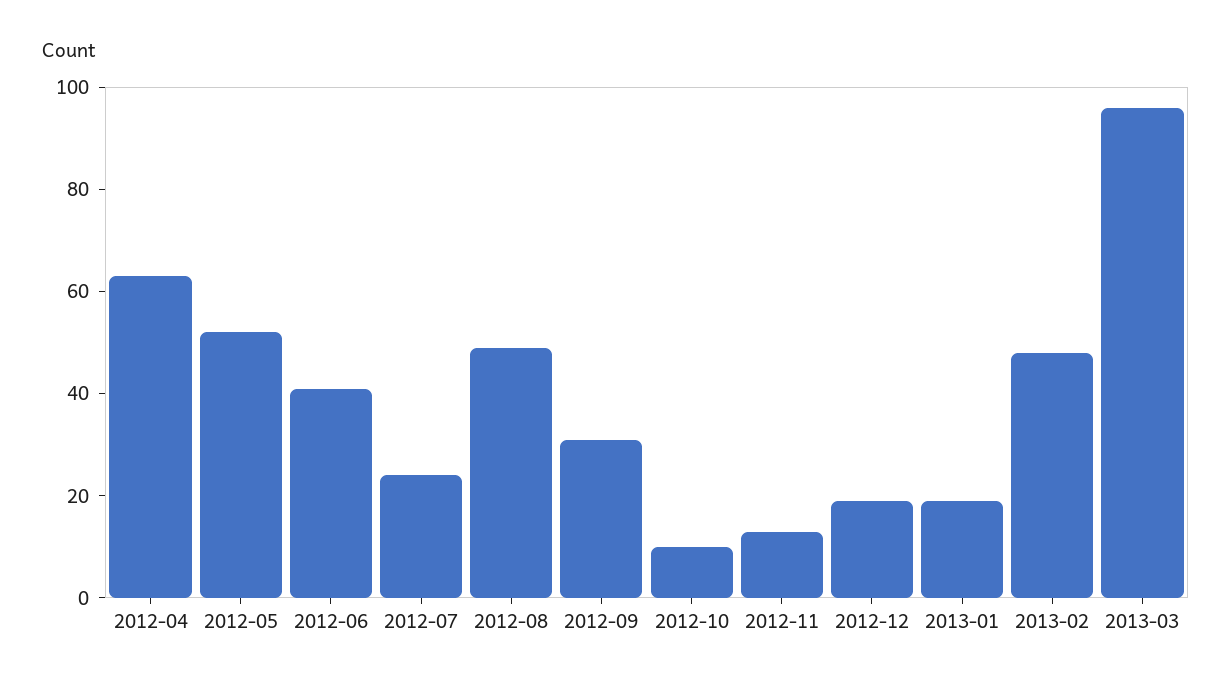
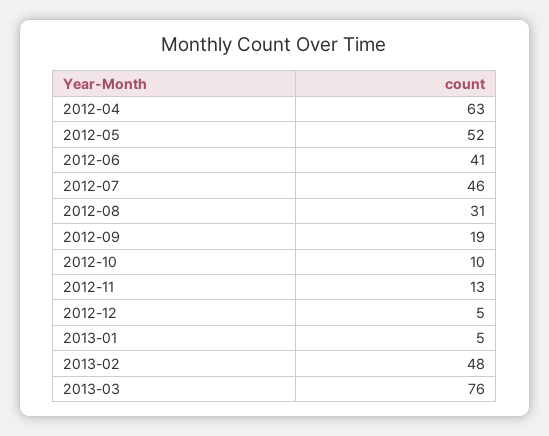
  {
    "2012-04": 63,
    "2012-05": 52,
    "2012-06": 41,
-   "2012-07": 25,
+   "2012-07": 46,
-   "2012-08": 50,
+   "2012-08": 31,
-   "2012-09": 30,
+   "2012-09": 19,
    "2012-10": 10,
    "2012-11": 13,
-   "2012-12": 20,
+   "2012-12": 5,
-   "2013-01": 20,
+   "2013-01": 5,
    "2013-02": 48,
-   "2013-03": 95
+   "2013-03": 76
  }

